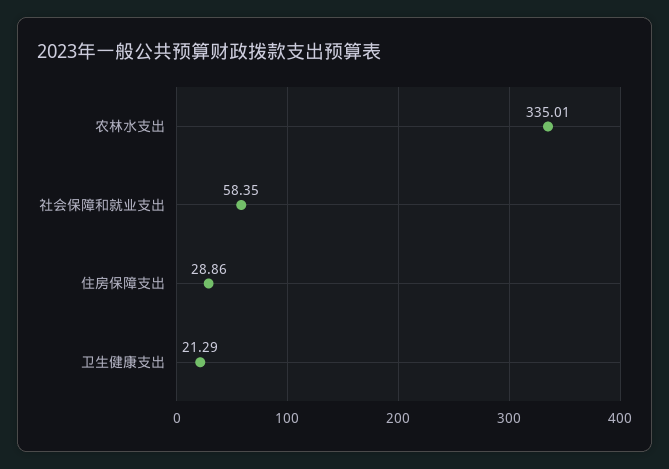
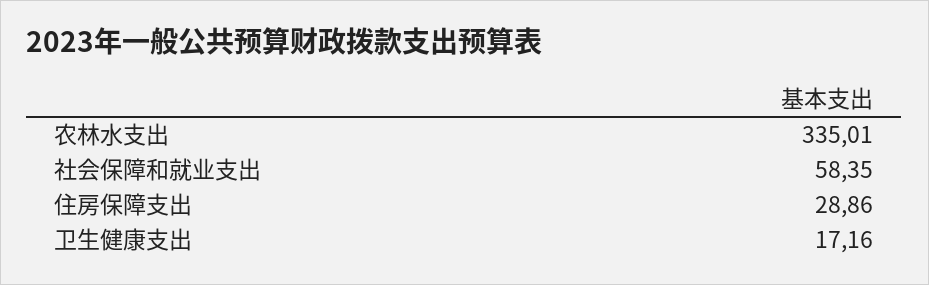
  {
    "农林水支出": 335.01,
    "社会保障和就业支出": 58.35,
    "住房保障支出": 28.86,
-   "卫生健康支出": 21.29
+   "卫生健康支出": 17.16
  }

